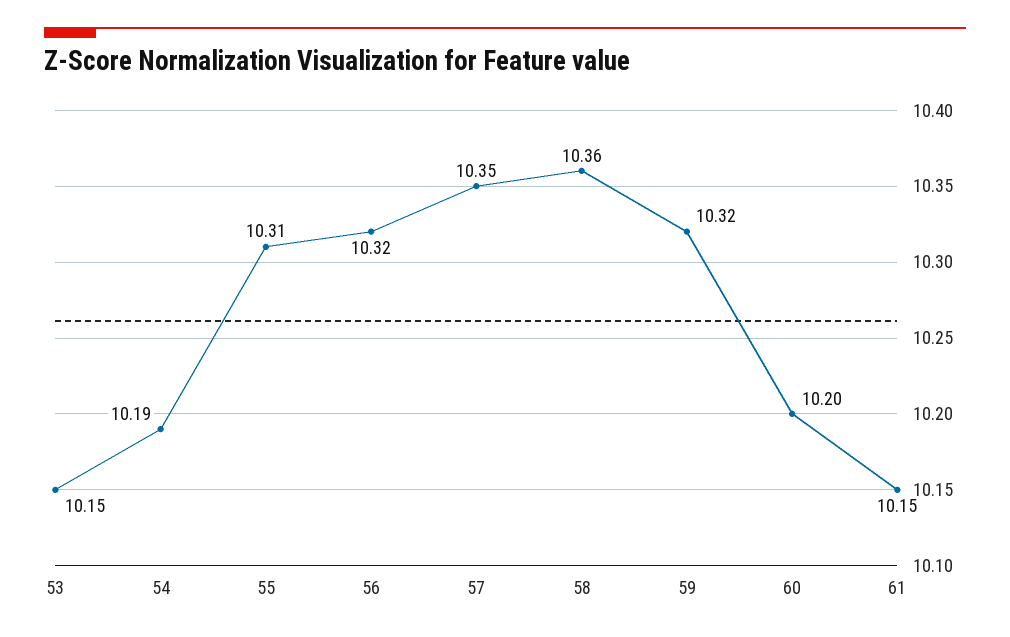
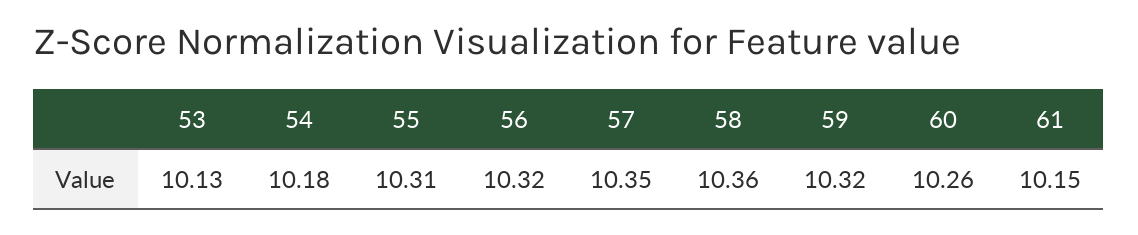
  {
-   "53": 10.15,
+   "53": 10.13,
-   "54": 10.19,
+   "54": 10.18,
    "55": 10.31,
    "56": 10.32,
    "57": 10.35,
    "58": 10.36,
    "59": 10.32,
-   "60": 10.2,
+   "60": 10.26,
    "61": 10.15
  }

